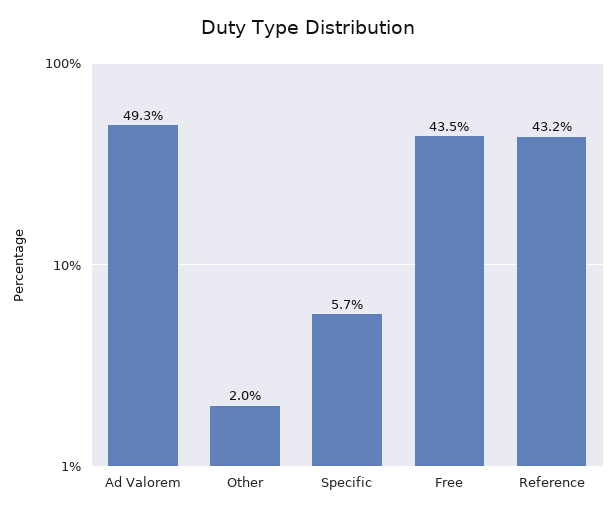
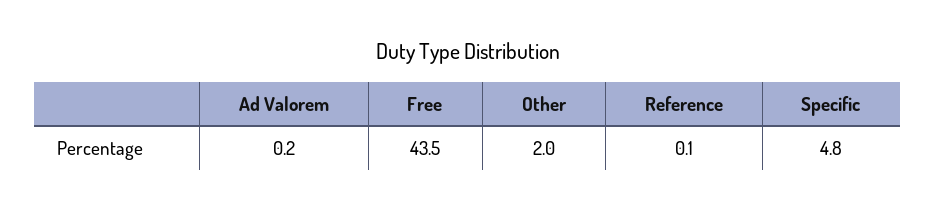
  {
-   "Ad Valorem": 49.3,
+   "Ad Valorem": 0.2,
    "Other": 2,
-   "Specific": 5.7,
+   "Specific": 4.8,
    "Free": 43.5,
-   "Reference": 43.2
+   "Reference": 0.1
  }

